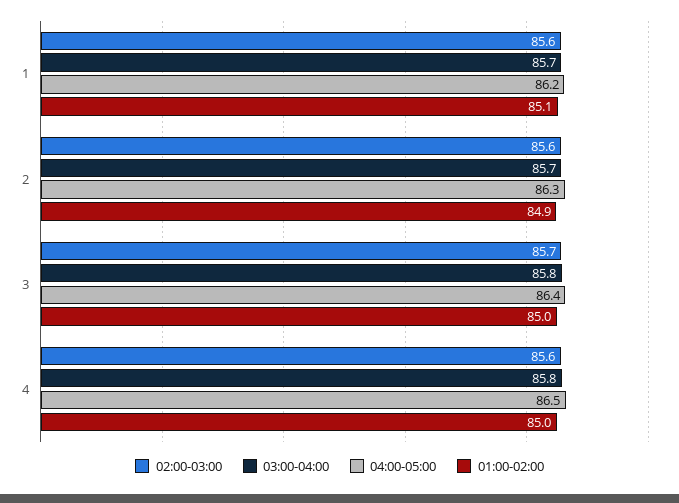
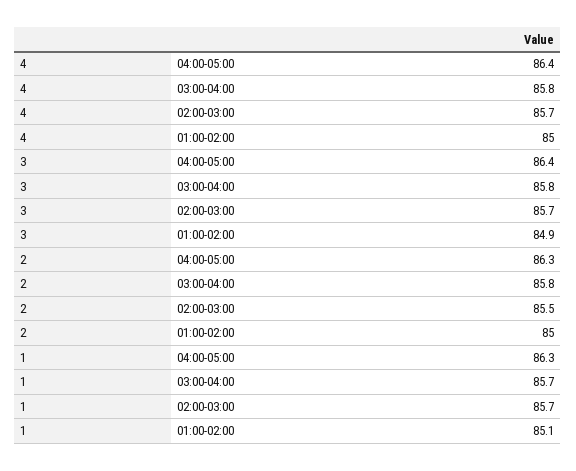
  {
    "02:00-03:00": {
-     "1": 85.6,
+     "1": 85.7,
-     "2": 85.6,
+     "2": 85.5,
      "3": 85.7,
-     "4": 85.6
+     "4": 85.7
    },
    "03:00-04:00": {
      "1": 85.7,
-     "2": 85.7,
+     "2": 85.8,
      "3": 85.8,
      "4": 85.8
    },
    "04:00-05:00": {
-     "1": 86.2,
+     "1": 86.3,
      "2": 86.3,
      "3": 86.4,
-     "4": 86.5
+     "4": 86.4
    },
    "01:00-02:00": {
      "1": 85.1,
-     "2": 84.9,
+     "2": 85,
-     "3": 85,
+     "3": 84.9,
      "4": 85
    }
  }

